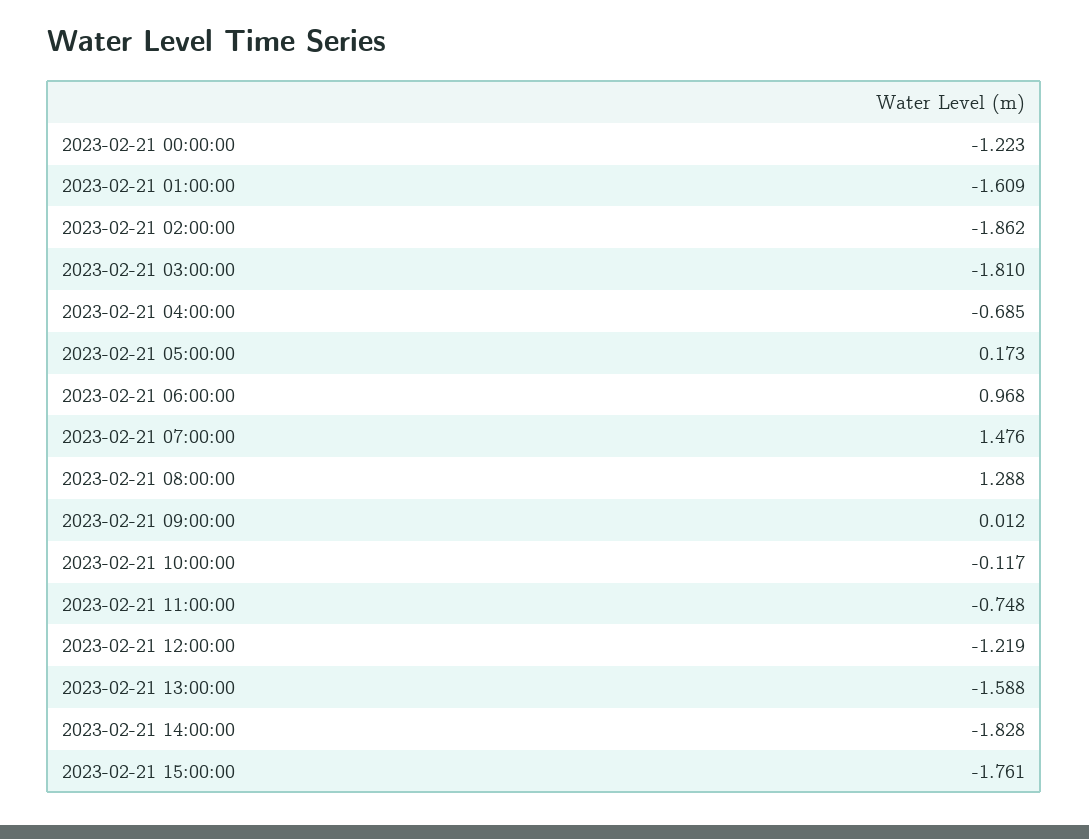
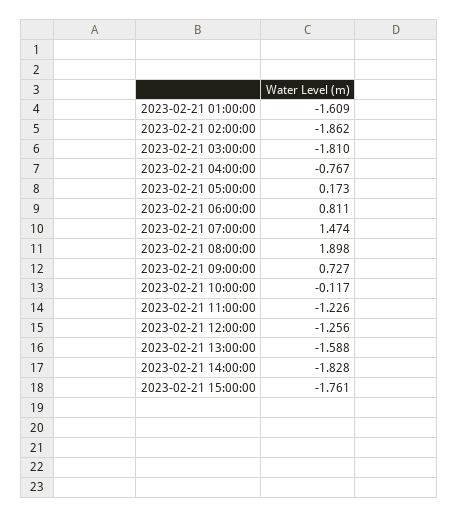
  {
-   "2023-02-21 00:00:00": -1.223,
    "2023-02-21 01:00:00": -1.609,
    "2023-02-21 02:00:00": -1.862,
    "2023-02-21 03:00:00": -1.81,
-   "2023-02-21 04:00:00": -0.685,
+   "2023-02-21 04:00:00": -0.767,
    "2023-02-21 05:00:00": 0.173,
-   "2023-02-21 06:00:00": 0.968,
+   "2023-02-21 06:00:00": 0.811,
-   "2023-02-21 07:00:00": 1.476,
+   "2023-02-21 07:00:00": 1.474,
-   "2023-02-21 08:00:00": 1.288,
+   "2023-02-21 08:00:00": 1.898,
-   "2023-02-21 09:00:00": 0.012,
+   "2023-02-21 09:00:00": 0.727,
    "2023-02-21 10:00:00": -0.117,
-   "2023-02-21 11:00:00": -0.748,
+   "2023-02-21 11:00:00": -1.226,
-   "2023-02-21 12:00:00": -1.219,
+   "2023-02-21 12:00:00": -1.256,
    "2023-02-21 13:00:00": -1.588,
    "2023-02-21 14:00:00": -1.828,
    "2023-02-21 15:00:00": -1.761
  }

